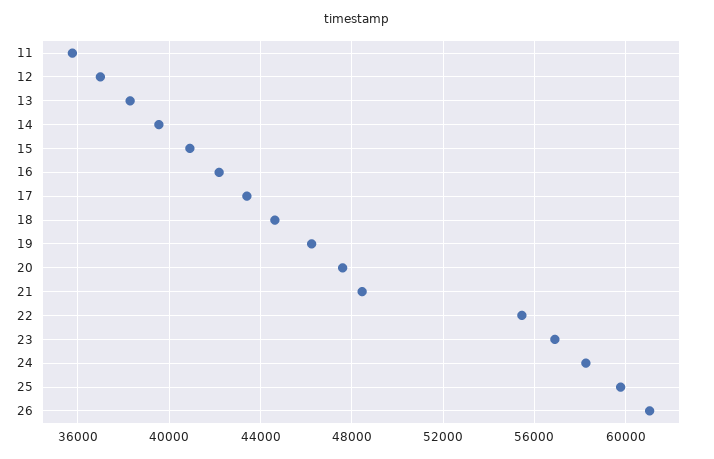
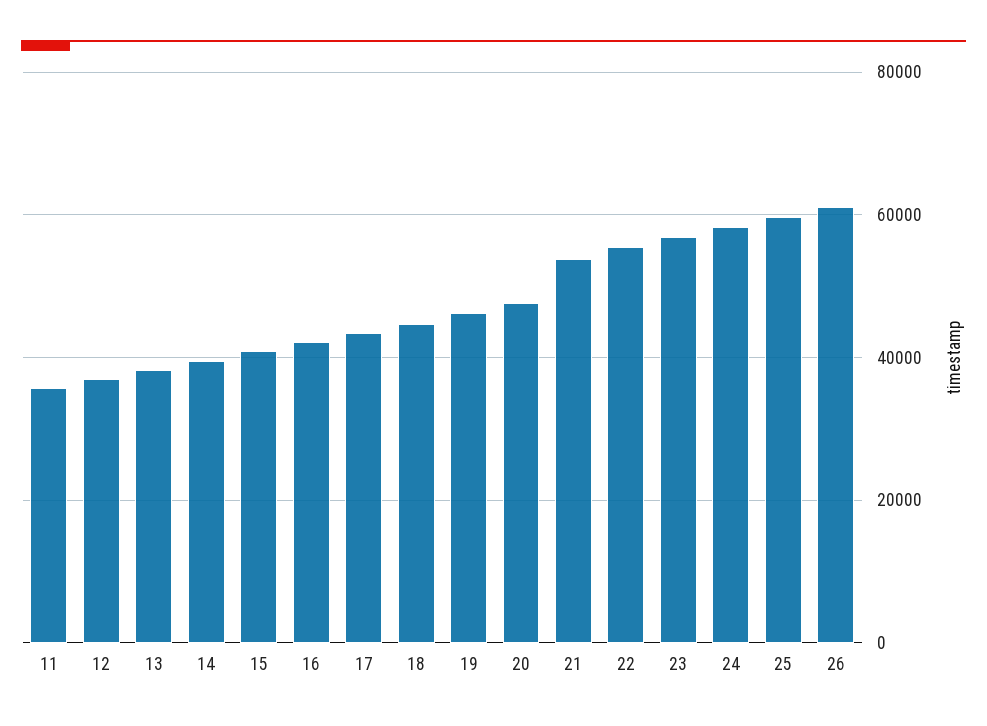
  {
    "11": 36000,
    "12": 37000,
    "13": 38500,
    "14": 39500,
    "15": 41000,
    "16": 42000,
    "17": 43500,
    "18": 44500,
    "19": 46000,
    "20": 47500,
-   "21": 48500,
+   "21": 54000,
    "22": 55500,
    "23": 57000,
    "24": 58500,
    "25": 60000,
    "26": 61000
  }

